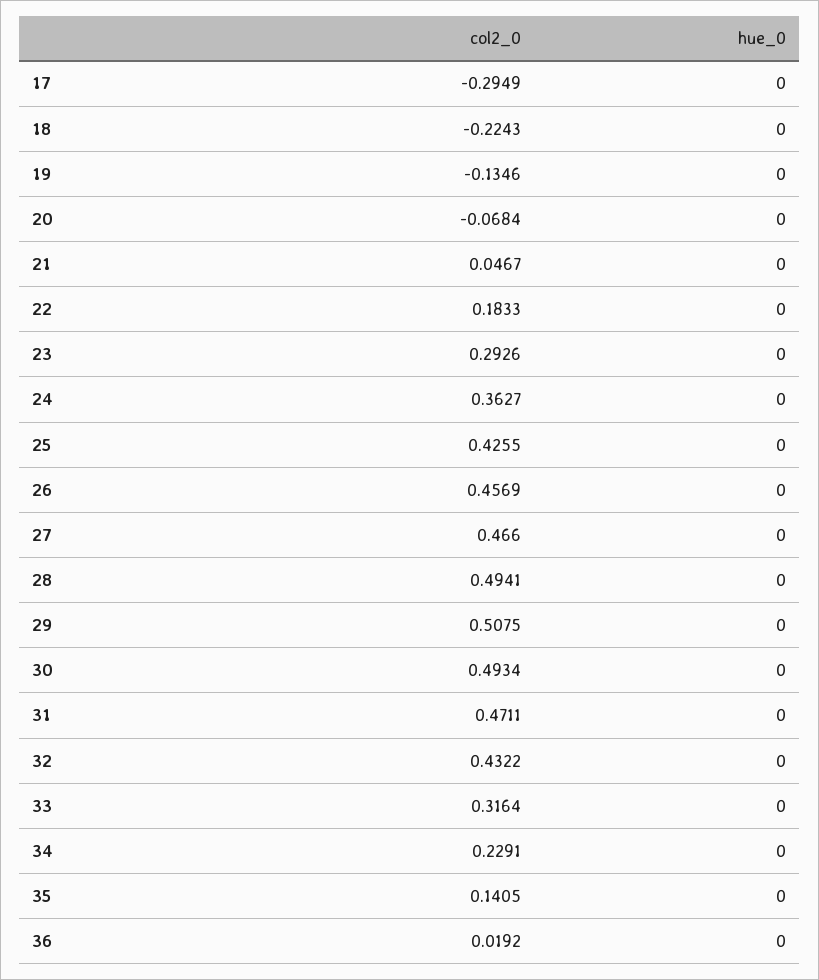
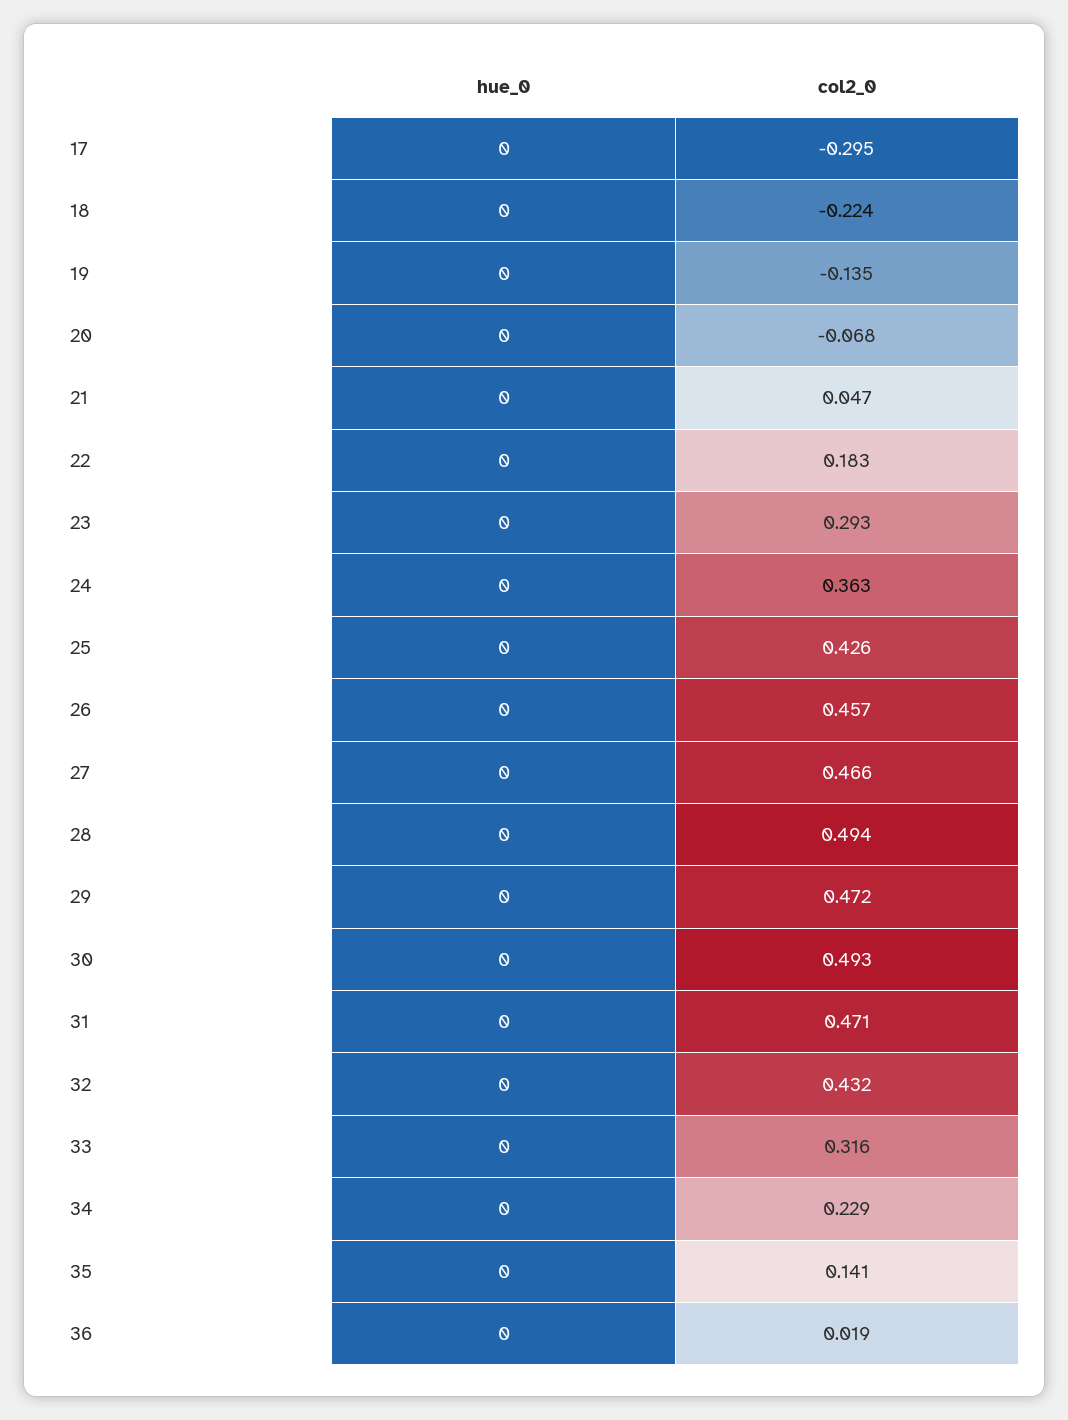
  {
    "col2_0": {
      "17": -0.2949,
      "18": -0.2243,
      "19": -0.1346,
      "20": -0.0684,
      "21": 0.0467,
      "22": 0.1833,
      "23": 0.2926,
      "24": 0.3627,
      "25": 0.4255,
      "26": 0.4569,
      "27": 0.466,
      "28": 0.4941,
-     "29": 0.5075,
+     "29": 0.472,
      "30": 0.4934,
      "31": 0.4711,
      "32": 0.4322,
      "33": 0.3164,
      "34": 0.2291,
      "35": 0.1405,
      "36": 0.0192
    },
    "hue_0": {
      "17": 0,
      "18": 0,
      "19": 0,
      "20": 0,
      "21": 0,
      "22": 0,
      "23": 0,
      "24": 0,
      "25": 0,
      "26": 0,
      "27": 0,
      "28": 0,
      "29": 0,
      "30": 0,
      "31": 0,
      "32": 0,
      "33": 0,
      "34": 0,
      "35": 0,
      "36": 0
    }
  }

